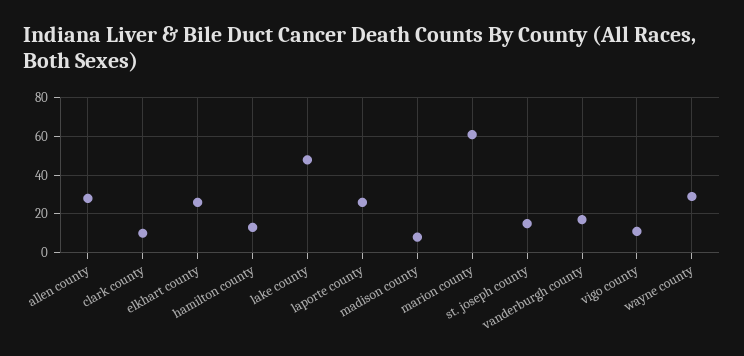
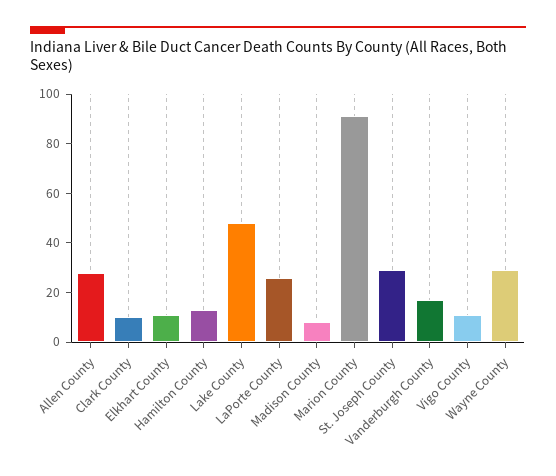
  {
    "allen county": 30,
    "clark county": 10,
-   "elkhart county": 25,
+   "elkhart county": 10,
    "hamilton county": 15,
    "lake county": 50,
    "laporte county": 25,
    "madison county": 10,
-   "marion county": 60,
+   "marion county": 90,
-   "st. joseph county": 15,
+   "st. joseph county": 30,
    "vanderburgh county": 15,
    "vigo county": 10,
    "wayne county": 30
  }

